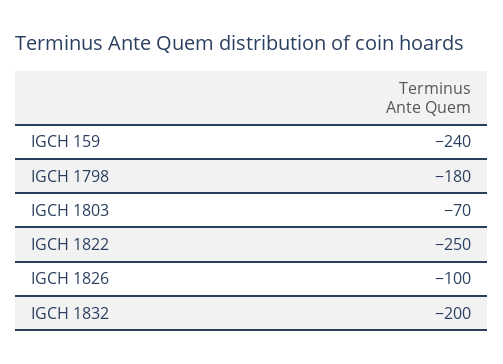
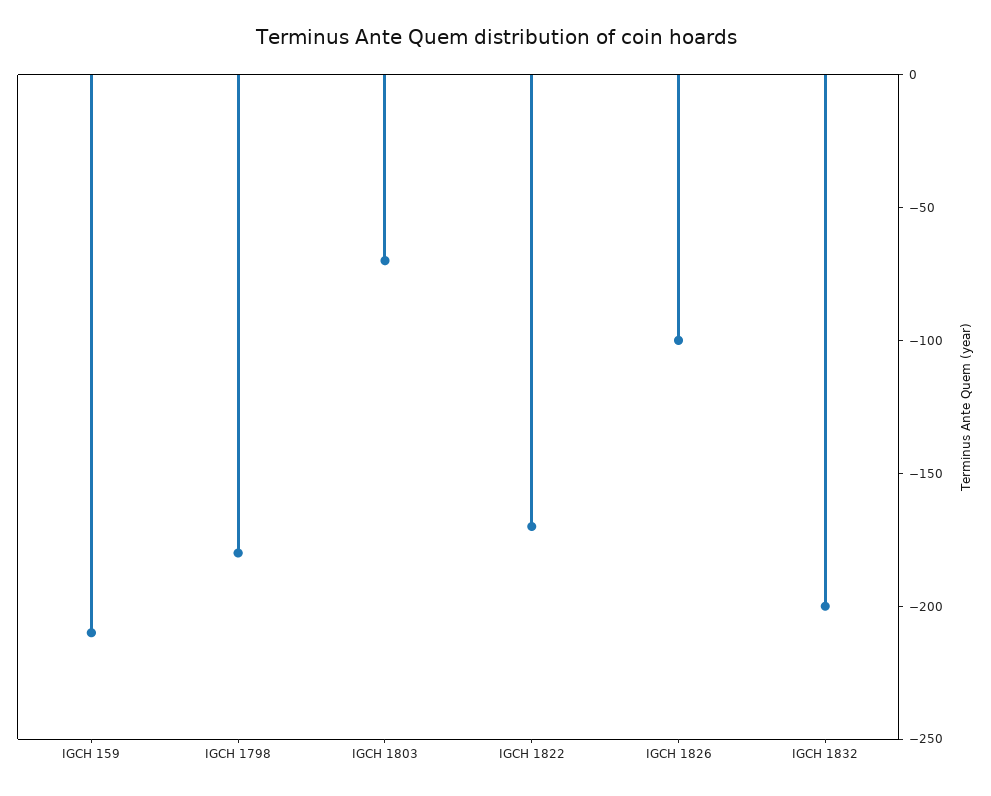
  {
-   "IGCH 159": -240,
+   "IGCH 159": -210,
    "IGCH 1798": -180,
    "IGCH 1803": -70,
-   "IGCH 1822": -250,
+   "IGCH 1822": -170,
    "IGCH 1826": -100,
    "IGCH 1832": -200
  }

